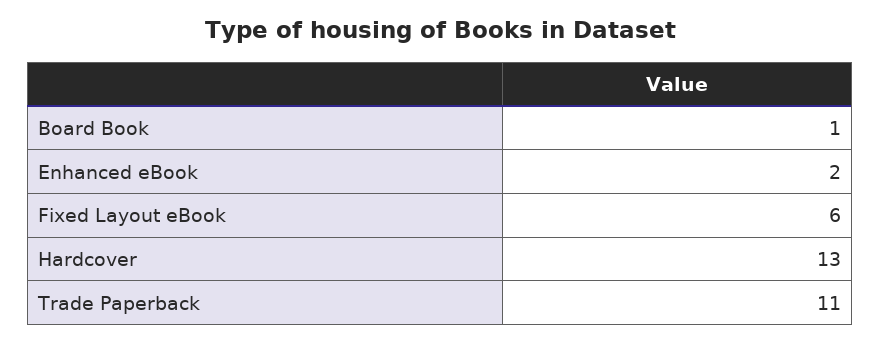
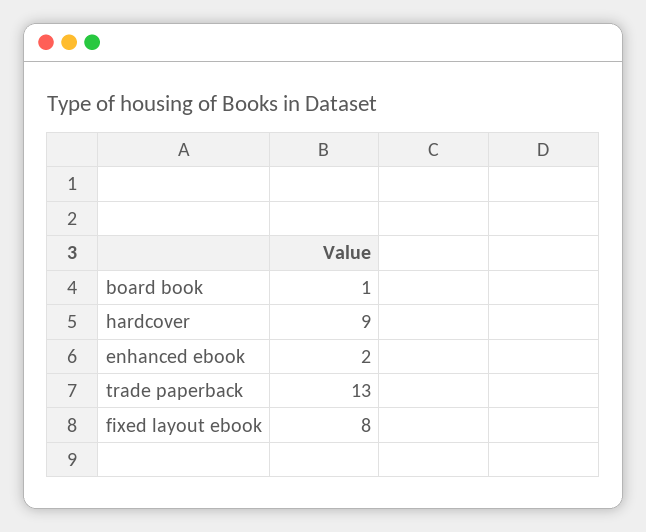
  {
    "Board Book": 1,
    "Enhanced eBook": 2,
-   "Fixed Layout eBook": 6,
+   "Fixed Layout eBook": 8,
-   "Hardcover": 13,
+   "Hardcover": 9,
-   "Trade Paperback": 11
+   "Trade Paperback": 13
  }

